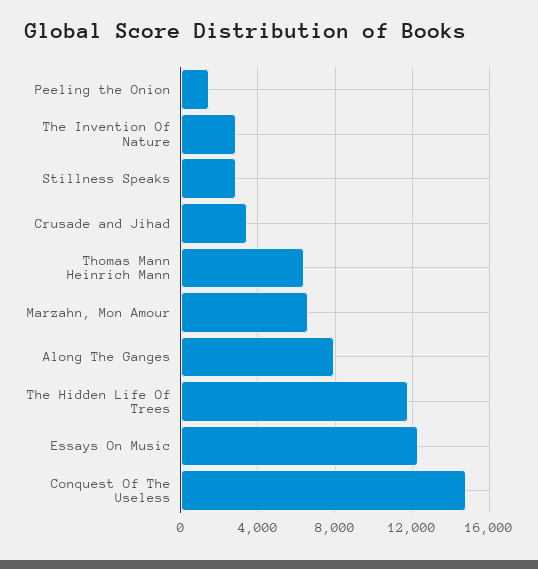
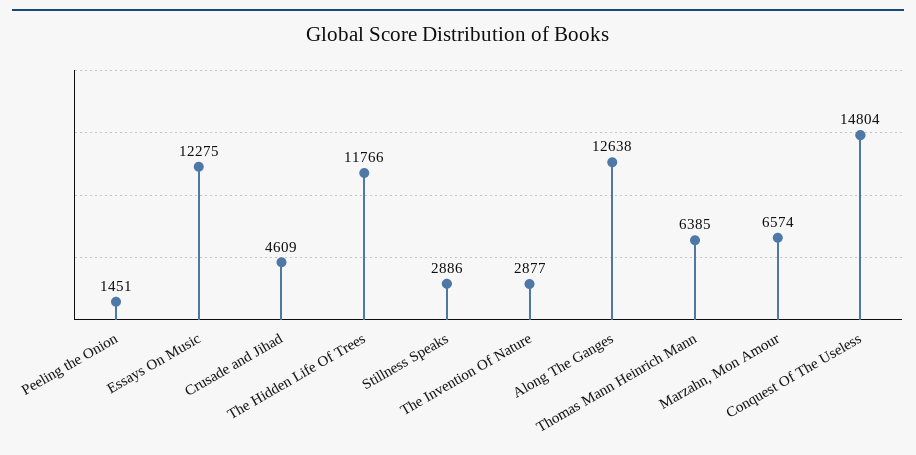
  {
    "Peeling the Onion": 1451,
    "The Invention Of Nature": 2877,
    "Stillness Speaks": 2886,
-   "Crusade and Jihad": 3500,
+   "Crusade and Jihad": 4609,
    "Thomas Mann Heinrich Mann": 6385,
    "Marzahn, Mon Amour": 6574,
-   "Along The Ganges": 8000,
+   "Along The Ganges": 12638,
    "The Hidden Life Of Trees": 11766,
    "Essays On Music": 12275,
    "Conquest Of The Useless": 14804
  }

